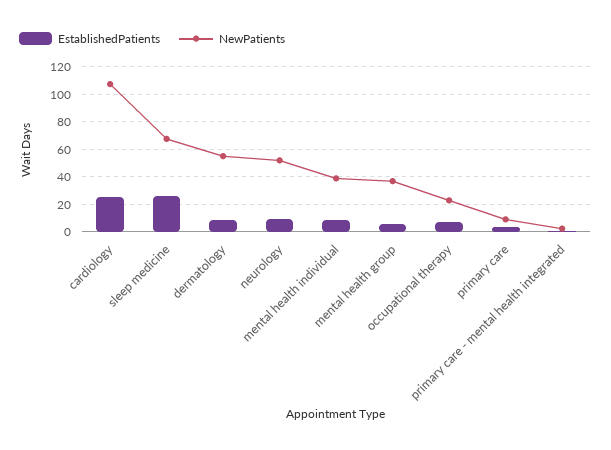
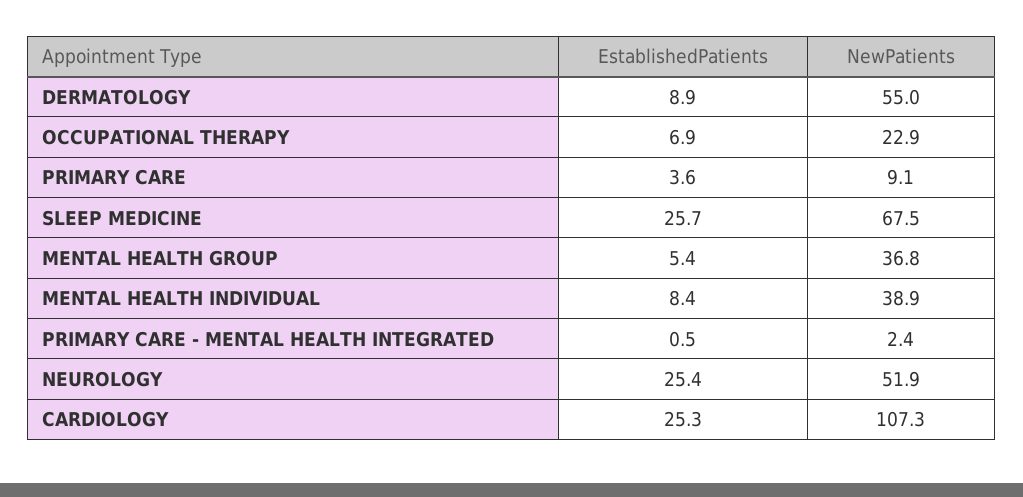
  {
    "EstablishedPatients": {
      "cardiology": 25.3,
      "sleep medicine": 25.7,
      "dermatology": 8.9,
-     "neurology": 10,
+     "neurology": 25.4,
      "mental health individual": 8.4,
      "mental health group": 5.4,
      "occupational therapy": 6.9,
      "primary care": 3.6,
      "primary care - mental health integrated": 0.5
    },
    "NewPatients": {
      "cardiology": 107.3,
      "sleep medicine": 67.5,
      "dermatology": 55,
      "neurology": 51.9,
      "mental health individual": 38.9,
      "mental health group": 36.8,
      "occupational therapy": 22.9,
      "primary care": 9.1,
      "primary care - mental health integrated": 2.4
    }
  }

